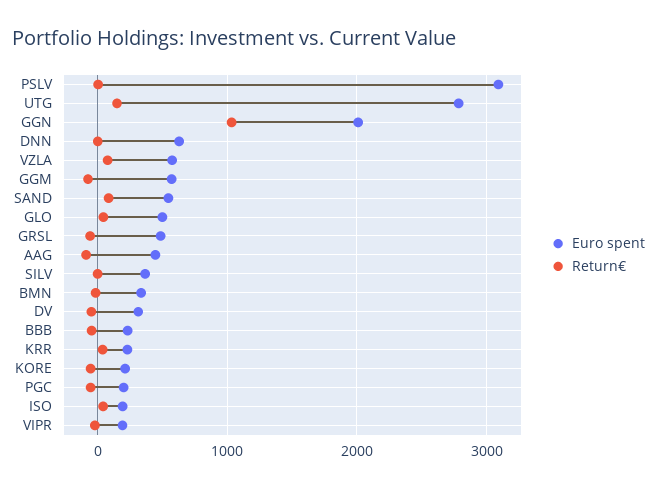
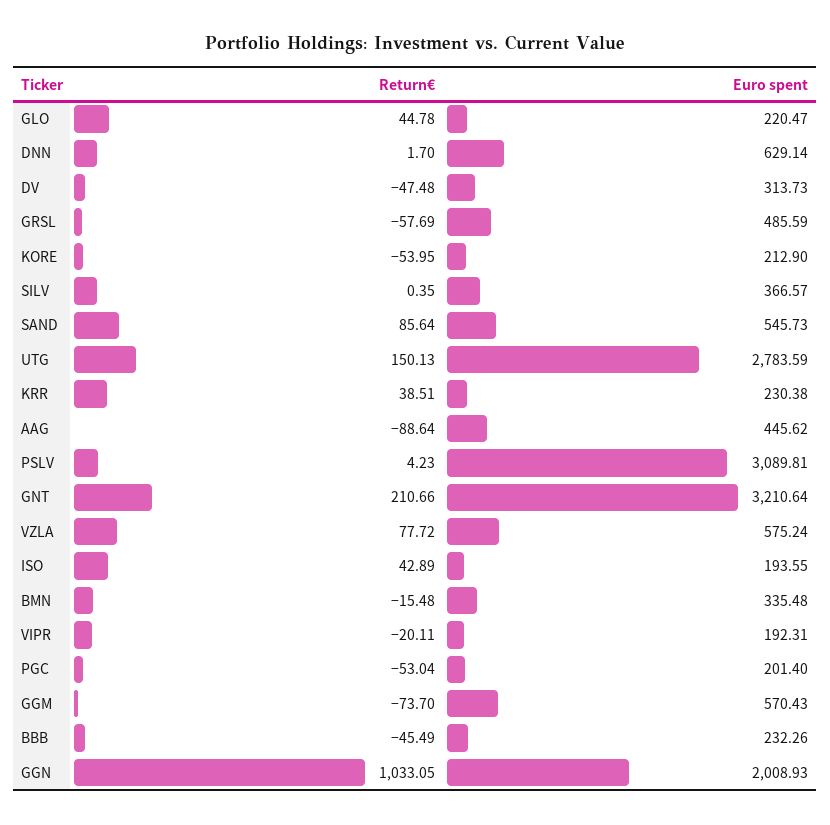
  {
    "Euro spent": {
      "PSLV": 3089.81,
      "UTG": 2783.59,
      "GGN": 2008.93,
      "DNN": 629.14,
      "VZLA": 575.24,
      "GGM": 570.43,
      "SAND": 545.73,
-     "GLO": 500,
+     "GLO": 220.47,
      "GRSL": 485.59,
      "AAG": 445.62,
      "SILV": 366.57,
      "BMN": 335.48,
      "DV": 313.73,
      "BBB": 232.26,
      "KRR": 230.38,
      "KORE": 212.9,
      "PGC": 201.4,
      "ISO": 193.55,
-     "VIPR": 192.31
+     "VIPR": 192.31,
+     "GNT": 3210.64
    },
    "Return€": {
      "PSLV": 4.23,
      "UTG": 150.13,
      "GGN": 1033.05,
      "DNN": 1.7,
      "VZLA": 77.72,
      "GGM": -73.7,
      "SAND": 85.64,
      "GLO": 44.78,
      "GRSL": -57.69,
      "AAG": -88.64,
      "SILV": 0.35,
      "BMN": -15.48,
      "DV": -47.48,
      "BBB": -45.49,
      "KRR": 38.51,
      "KORE": -53.95,
      "PGC": -53.04,
      "ISO": 42.89,
-     "VIPR": -20.11
+     "VIPR": -20.11,
+     "GNT": 210.66
    }
  }

